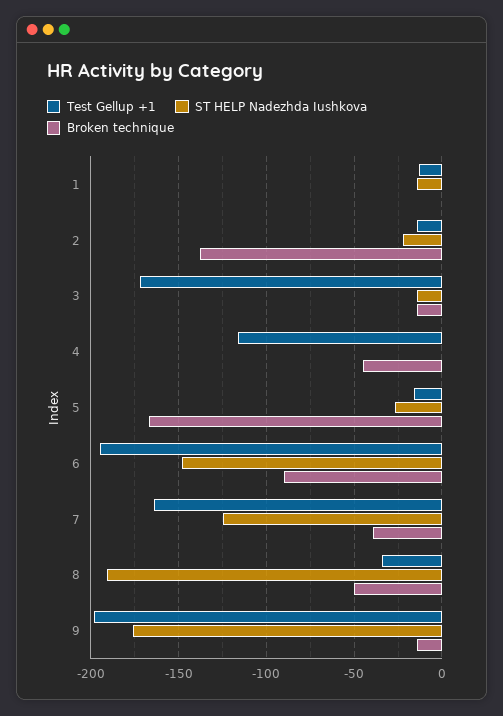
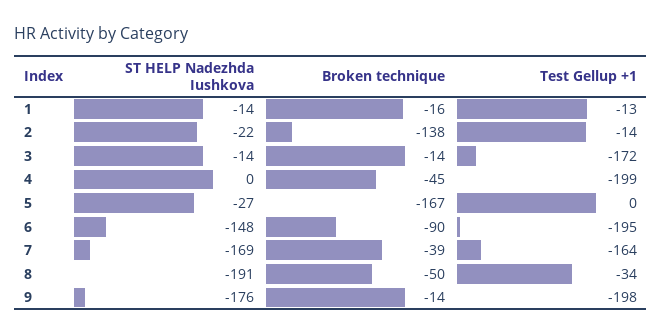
  {
    "Test Gellup +1": {
      "1": -13,
      "2": -14,
      "3": -172,
-     "4": -115,
+     "4": -199,
-     "5": -15,
+     "5": 0,
      "6": -195,
      "7": -164,
      "8": -34,
      "9": -198
    },
    "ST HELP Nadezhda Iushkova": {
      "1": -14,
      "2": -22,
      "3": -14,
      "4": 0,
      "5": -27,
      "6": -148,
-     "7": -125,
+     "7": -169,
      "8": -191,
      "9": -176
    },
    "Broken technique": {
-     "1": 0,
+     "1": -16,
      "2": -138,
      "3": -14,
      "4": -45,
      "5": -167,
      "6": -90,
      "7": -39,
      "8": -50,
      "9": -14
    }
  }

